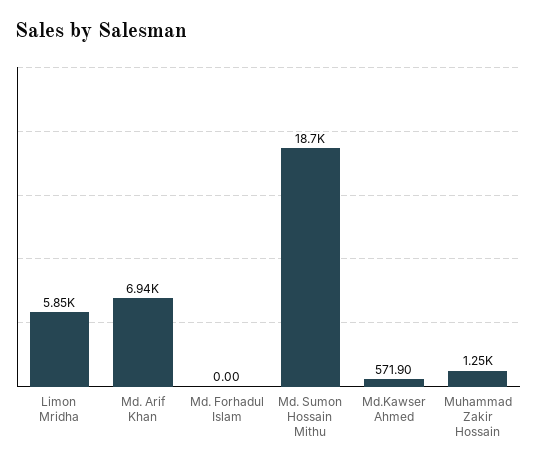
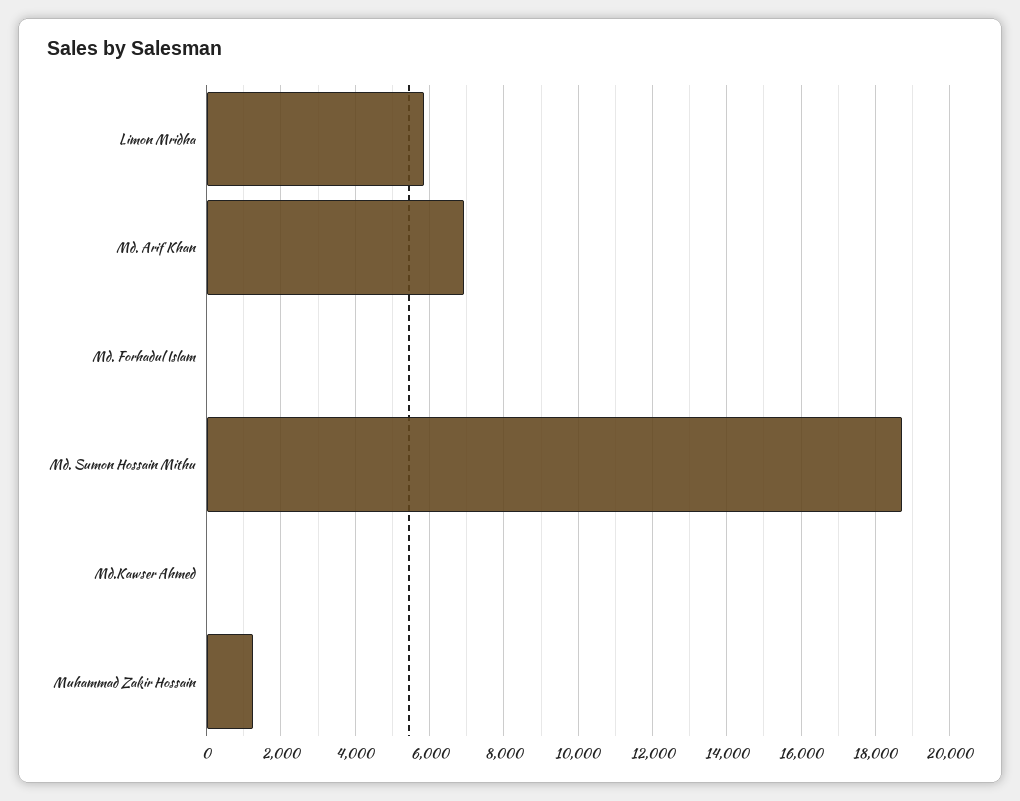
  {
    "Limon Mridha": 5850,
    "Md. Arif Khan": 6940,
    "Md. Forhadul Islam": 0,
    "Md. Sumon Hossain Mithu": 18700,
-   "Md.Kawser Ahmed": 571.9,
+   "Md.Kawser Ahmed": 0,
    "Muhammad Zakir Hossain": 1250
  }

